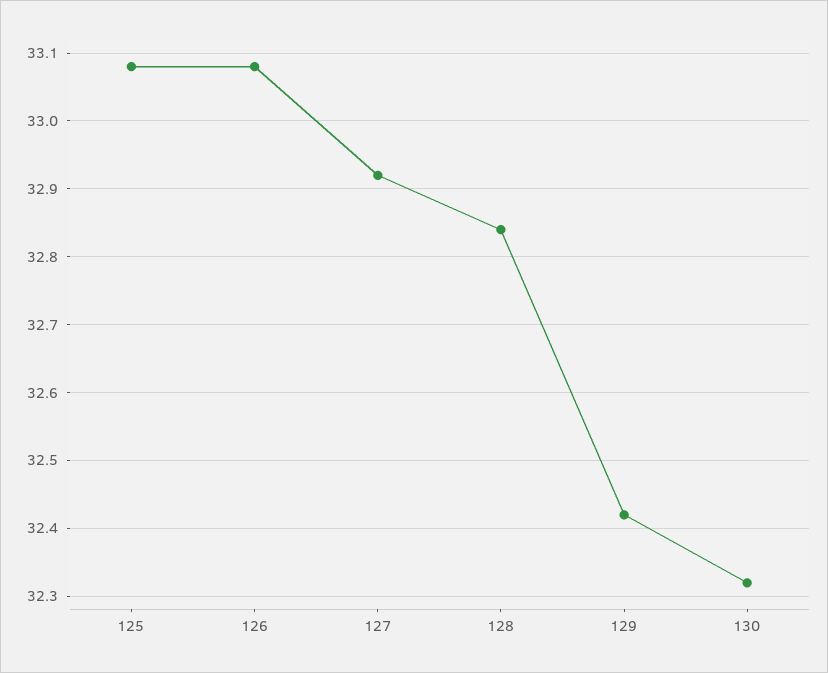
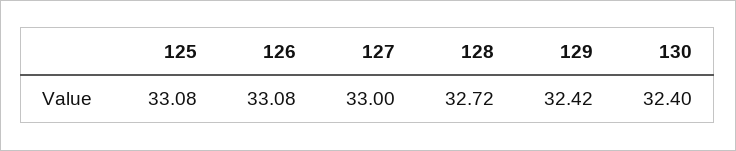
  {
    "125": 33.08,
    "126": 33.08,
-   "127": 32.92,
+   "127": 33,
-   "128": 32.84,
+   "128": 32.72,
    "129": 32.42,
-   "130": 32.32
+   "130": 32.4
  }

